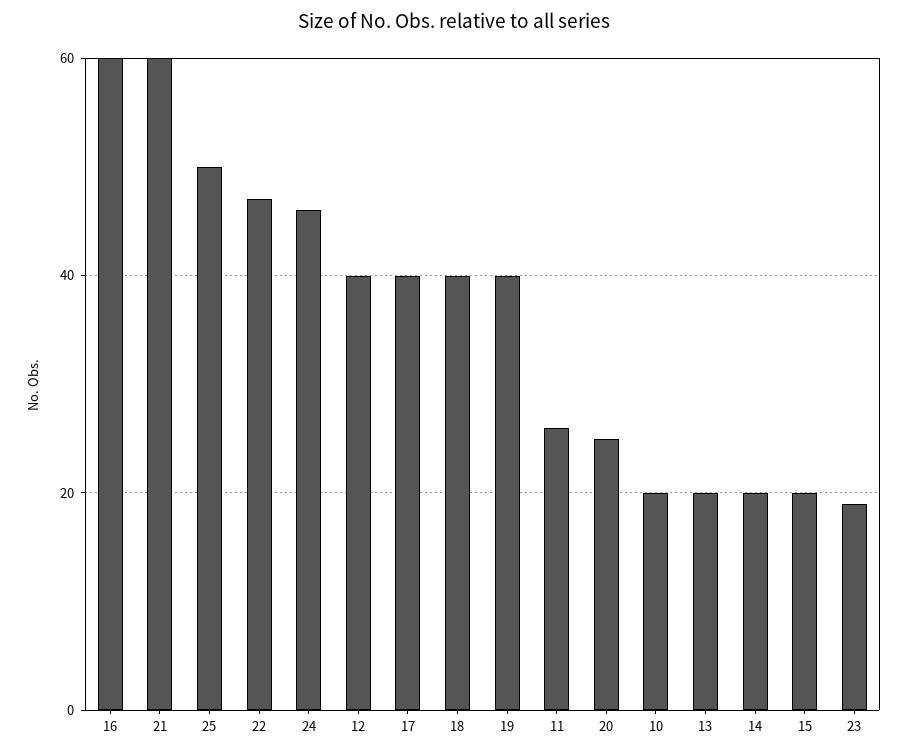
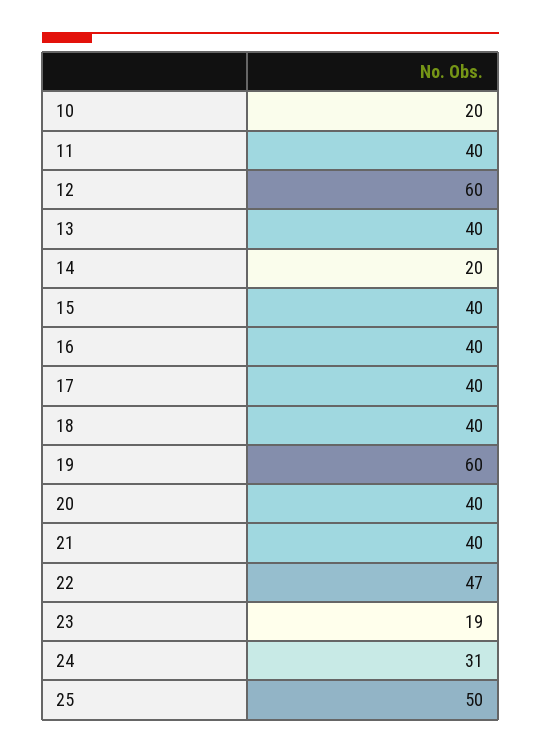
  {
-   "16": 60,
+   "16": 40,
-   "21": 60,
+   "21": 40,
    "25": 50,
    "22": 47,
-   "24": 45,
+   "24": 31,
-   "12": 40,
+   "12": 60,
    "17": 40,
    "18": 40,
-   "19": 40,
+   "19": 60,
-   "11": 25,
+   "11": 40,
-   "20": 25,
+   "20": 40,
    "10": 20,
-   "13": 20,
+   "13": 40,
    "14": 20,
-   "15": 20,
+   "15": 40,
    "23": 19
  }

